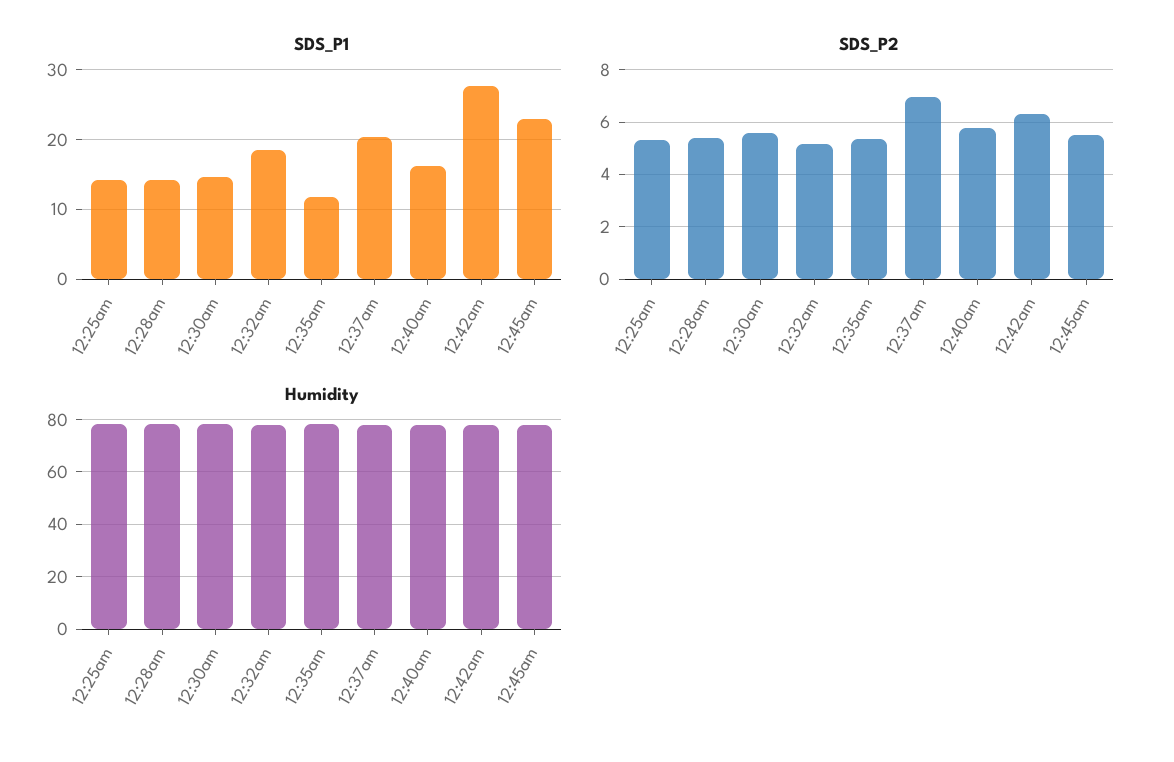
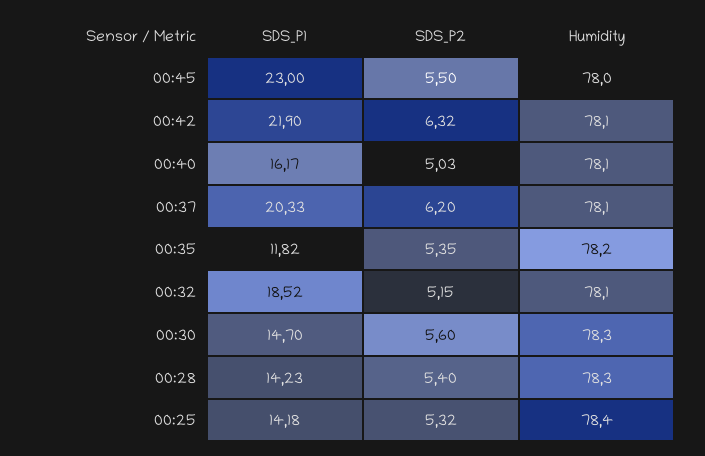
  {
    "SDS_P1": {
      "12:25am": 14.18,
      "12:28am": 14.23,
      "12:30am": 14.7,
      "12:32am": 18.52,
      "12:35am": 11.82,
      "12:37am": 20.33,
      "12:40am": 16.17,
-     "12:42am": 28,
+     "12:42am": 21.9,
      "12:45am": 23
    },
    "SDS_P2": {
      "12:25am": 5.32,
      "12:28am": 5.4,
      "12:30am": 5.6,
      "12:32am": 5.15,
      "12:35am": 5.35,
-     "12:37am": 7,
+     "12:37am": 6.2,
-     "12:40am": 5.75,
+     "12:40am": 5.03,
      "12:42am": 6.32,
      "12:45am": 5.5
    },
    "Humidity": {
      "12:25am": 78.4,
      "12:28am": 78.3,
      "12:30am": 78.3,
      "12:32am": 78.1,
      "12:35am": 78.2,
      "12:37am": 78.1,
      "12:40am": 78.1,
      "12:42am": 78.1,
      "12:45am": 78
    }
  }

